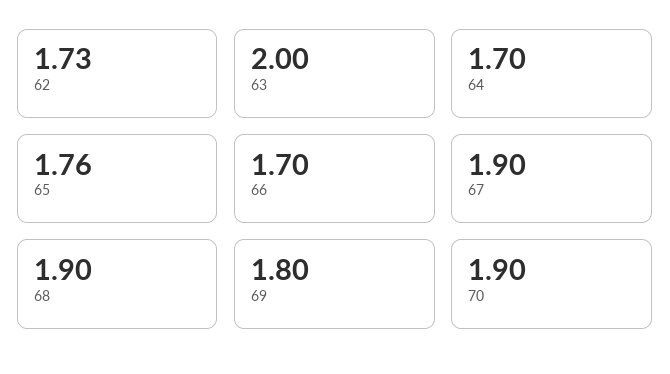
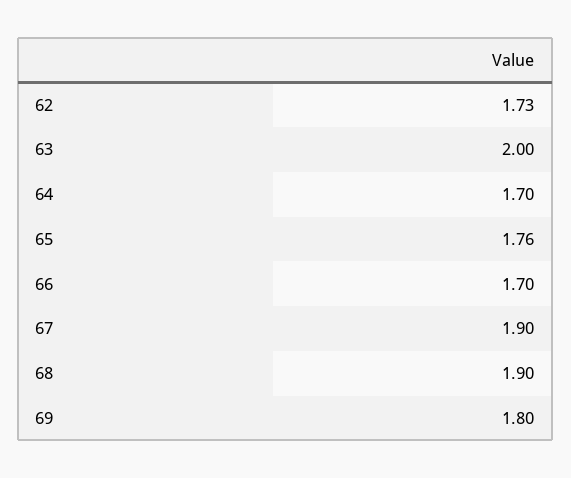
  {
    "62": 1.73,
    "63": 2,
    "64": 1.7,
    "65": 1.76,
    "66": 1.7,
    "67": 1.9,
    "68": 1.9,
-   "69": 1.8,
+   "69": 1.8
-   "70": 1.9
  }

